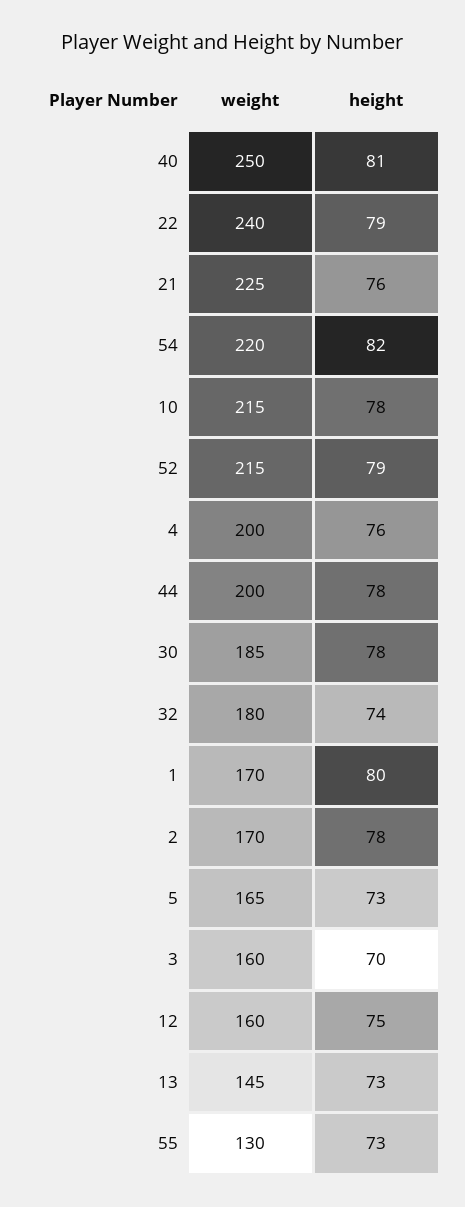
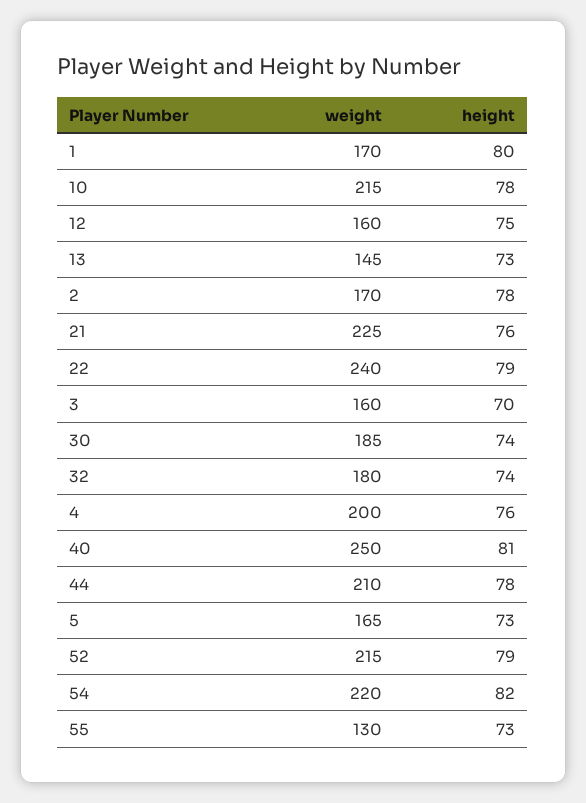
  {
    "weight": {
      "40": 250,
      "22": 240,
      "21": 225,
      "54": 220,
      "10": 215,
      "52": 215,
      "4": 200,
-     "44": 200,
+     "44": 210,
      "30": 185,
      "32": 180,
      "1": 170,
      "2": 170,
      "5": 165,
      "3": 160,
      "12": 160,
      "13": 145,
      "55": 130
    },
    "height": {
      "40": 81,
      "22": 79,
      "21": 76,
      "54": 82,
      "10": 78,
      "52": 79,
      "4": 76,
      "44": 78,
-     "30": 78,
+     "30": 74,
      "32": 74,
      "1": 80,
      "2": 78,
      "5": 73,
      "3": 70,
      "12": 75,
      "13": 73,
      "55": 73
    }
  }

